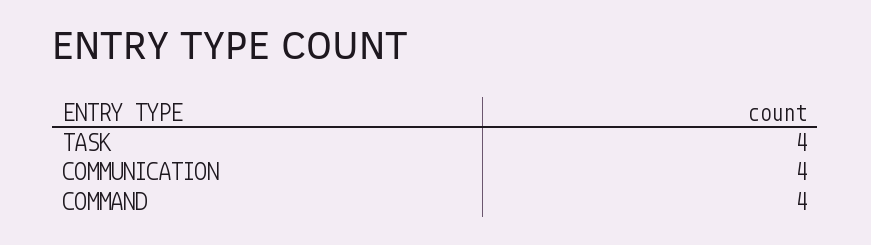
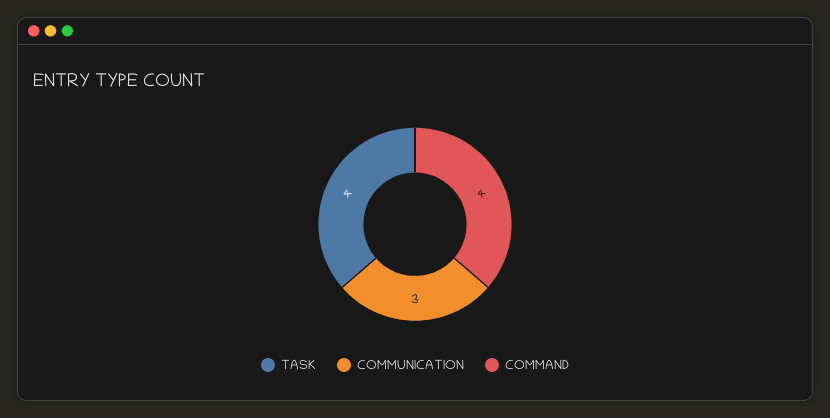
  {
    "TASK": 4,
-   "COMMUNICATION": 4,
+   "COMMUNICATION": 3,
    "COMMAND": 4
  }

